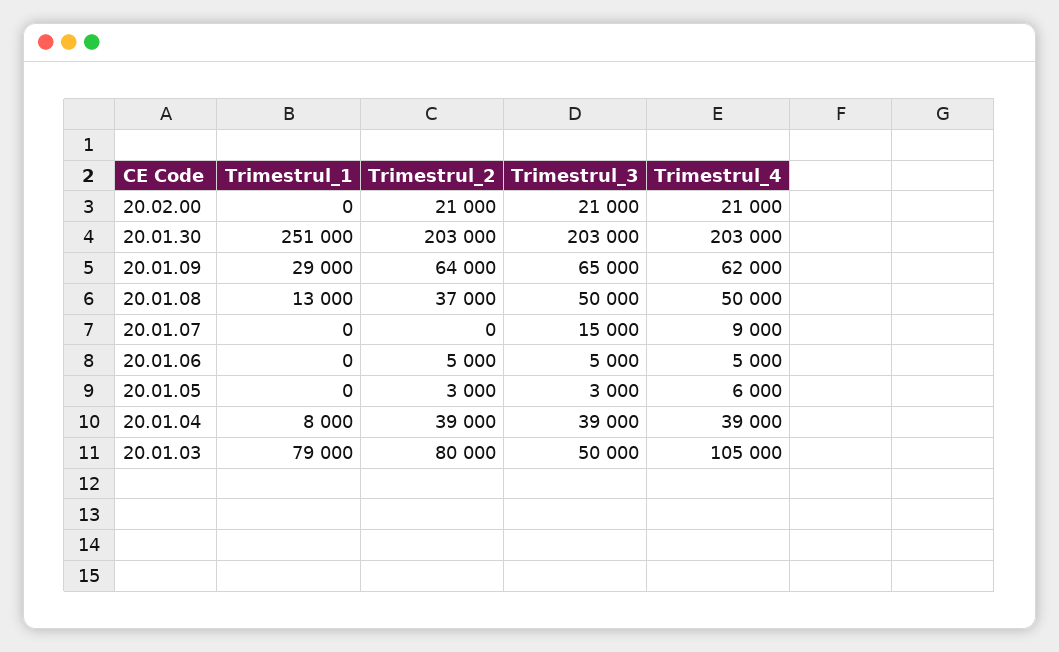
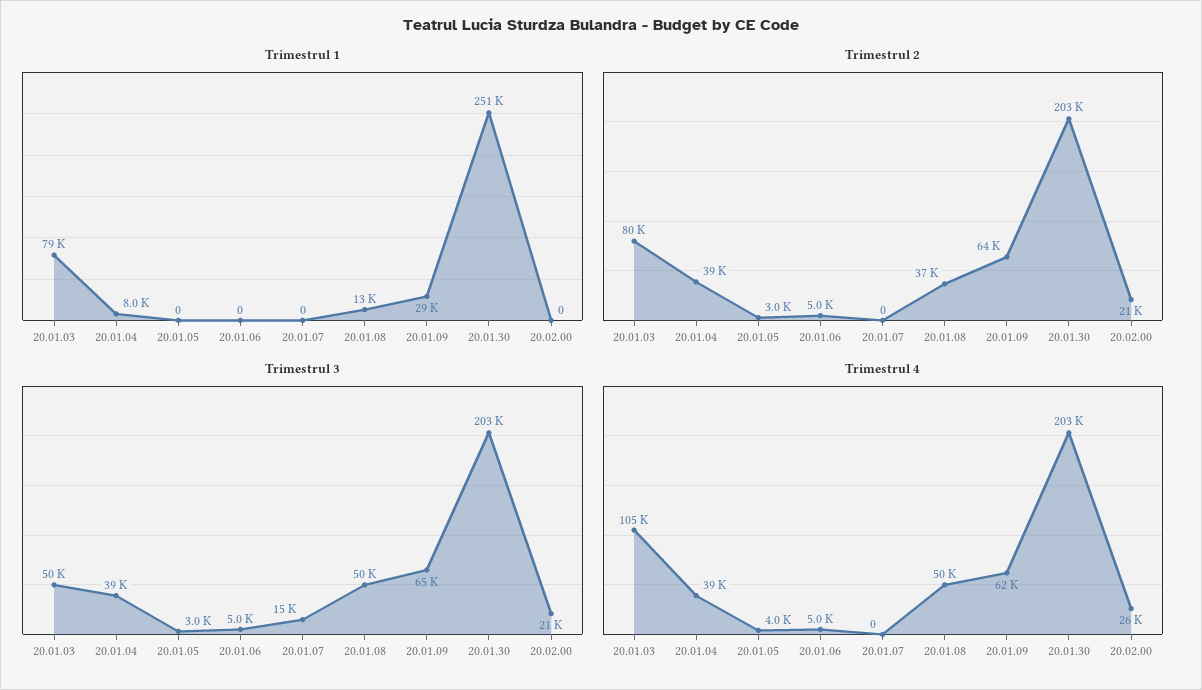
  {
    "Trimestrul_1": {
      "20.02.00": 0,
      "20.01.30": 251000,
      "20.01.09": 29000,
      "20.01.08": 13000,
      "20.01.07": 0,
      "20.01.06": 0,
      "20.01.05": 0,
      "20.01.04": 8000,
      "20.01.03": 79000
    },
    "Trimestrul_2": {
      "20.02.00": 21000,
      "20.01.30": 203000,
      "20.01.09": 64000,
      "20.01.08": 37000,
      "20.01.07": 0,
      "20.01.06": 5000,
      "20.01.05": 3000,
      "20.01.04": 39000,
      "20.01.03": 80000
    },
    "Trimestrul_3": {
      "20.02.00": 21000,
      "20.01.30": 203000,
      "20.01.09": 65000,
      "20.01.08": 50000,
      "20.01.07": 15000,
      "20.01.06": 5000,
      "20.01.05": 3000,
      "20.01.04": 39000,
      "20.01.03": 50000
    },
    "Trimestrul_4": {
-     "20.02.00": 21000,
+     "20.02.00": 26000,
      "20.01.30": 203000,
      "20.01.09": 62000,
      "20.01.08": 50000,
-     "20.01.07": 9000,
+     "20.01.07": 0,
      "20.01.06": 5000,
-     "20.01.05": 6000,
+     "20.01.05": 4000,
      "20.01.04": 39000,
      "20.01.03": 105000
    }
  }

